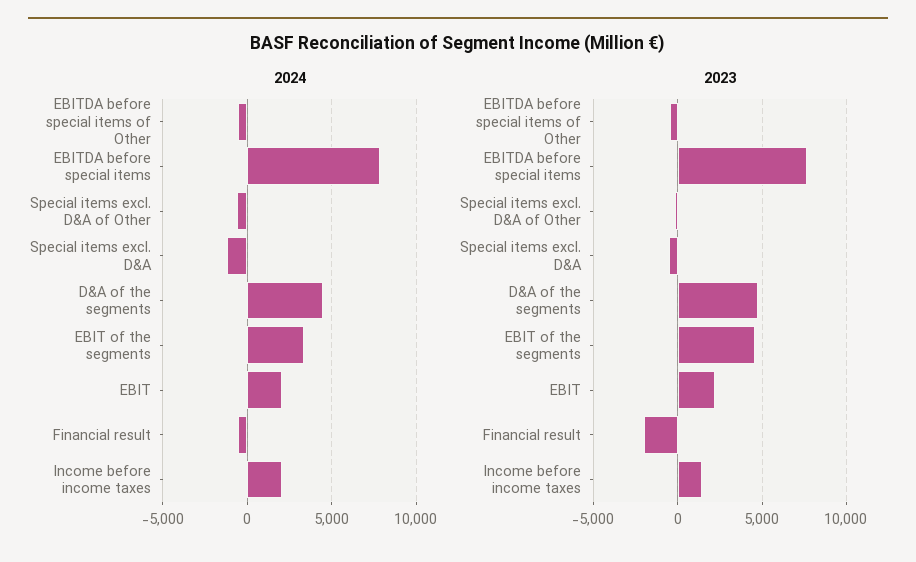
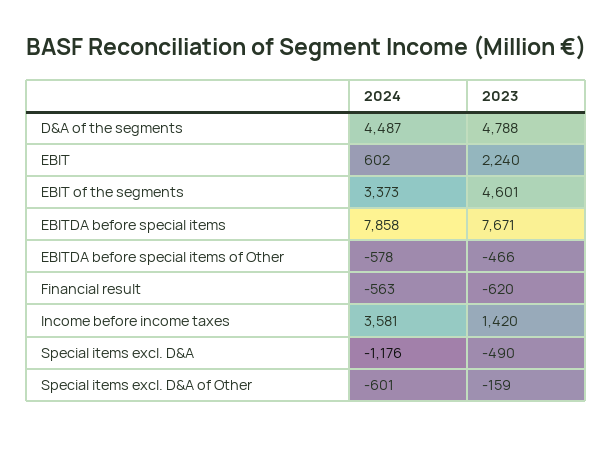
  {
    "2024": {
      "EBITDA before special items of Other": -578,
      "EBITDA before special items": 7858,
      "Special items excl. D&A of Other": -601,
      "Special items excl. D&A": -1176,
      "D&A of the segments": 4487,
      "EBIT of the segments": 3373,
-     "EBIT": 2000,
+     "EBIT": 602,
      "Financial result": -563,
-     "Income before income taxes": 2000
+     "Income before income taxes": 3581
    },
    "2023": {
      "EBITDA before special items of Other": -466,
      "EBITDA before special items": 7671,
      "Special items excl. D&A of Other": -159,
      "Special items excl. D&A": -490,
      "D&A of the segments": 4788,
      "EBIT of the segments": 4601,
      "EBIT": 2240,
-     "Financial result": -2000,
+     "Financial result": -620,
      "Income before income taxes": 1420
    }
  }

